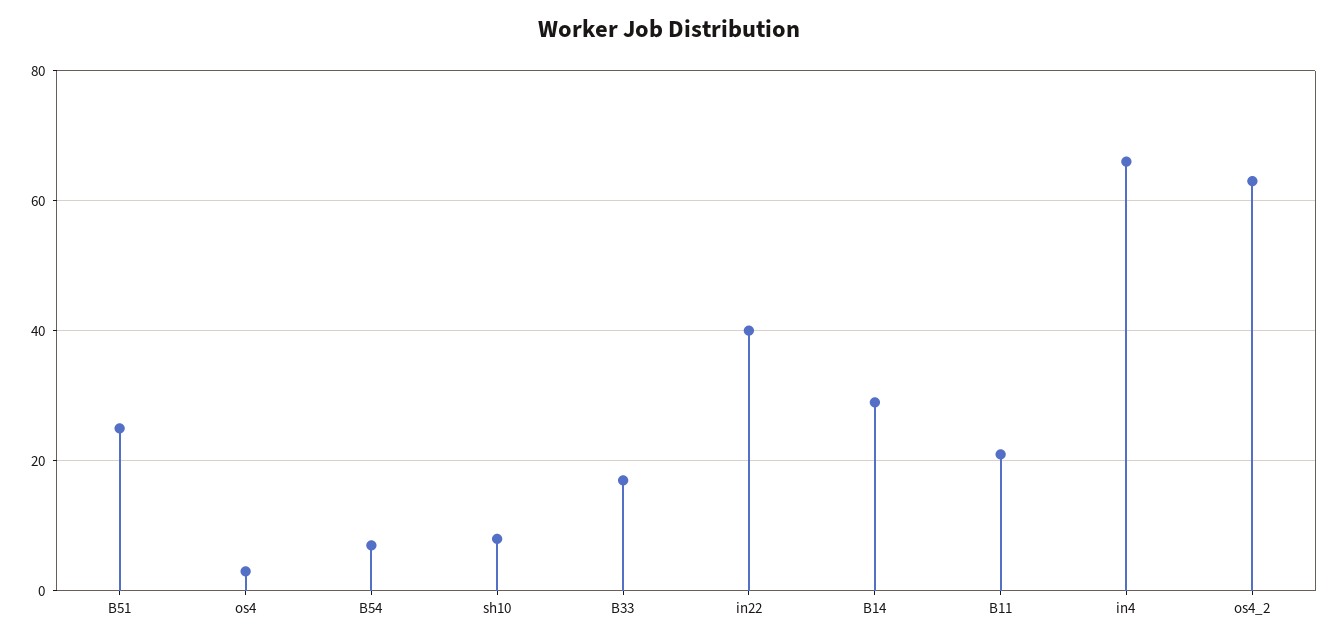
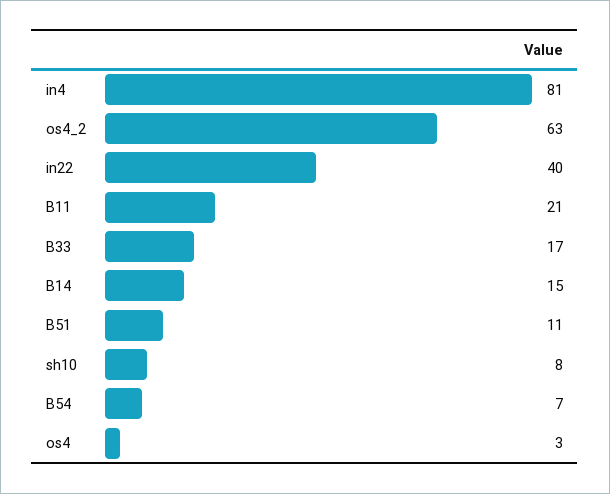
  {
-   "B51": 25,
+   "B51": 11,
    "os4": 3,
    "B54": 7,
    "sh10": 8,
    "B33": 17,
    "in22": 40,
-   "B14": 30,
+   "B14": 15,
    "B11": 21,
-   "in4": 65,
+   "in4": 81,
    "os4_2": 63
  }

